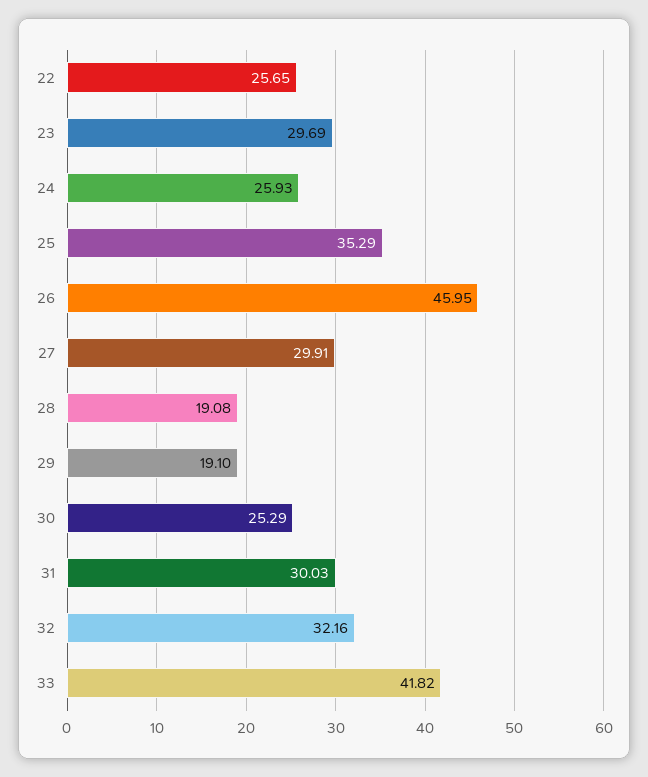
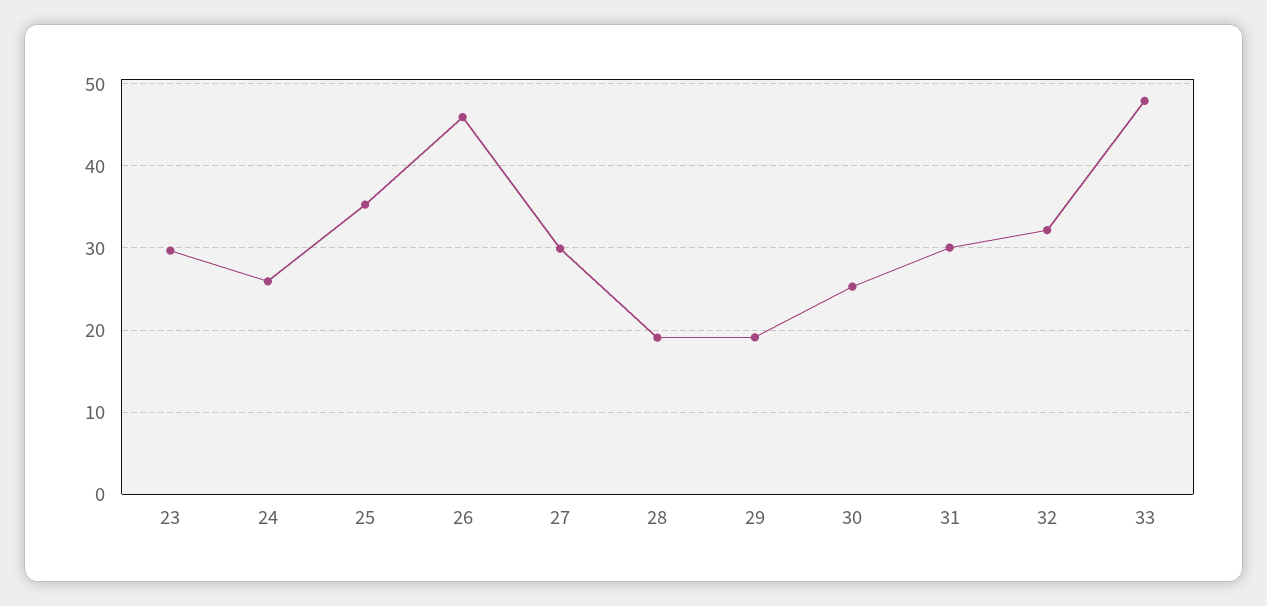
  {
-   "22": 25.65,
    "23": 29.69,
    "24": 25.93,
    "25": 35.29,
    "26": 45.95,
    "27": 29.91,
    "28": 19.08,
    "29": 19.1,
    "30": 25.29,
    "31": 30.03,
    "32": 32.16,
-   "33": 41.82
+   "33": 48
  }

